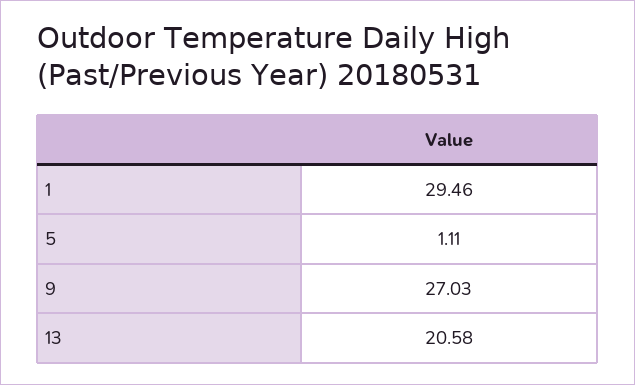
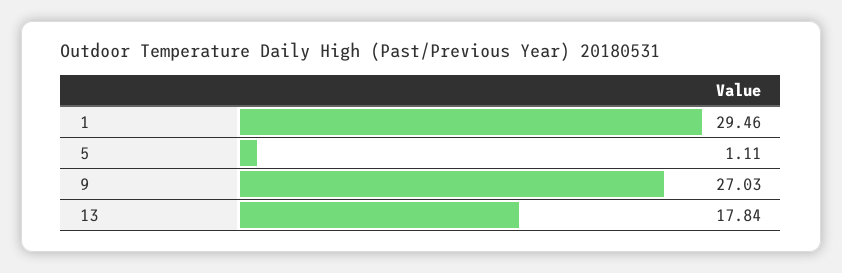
  {
    "1": 29.46,
    "5": 1.11,
    "9": 27.03,
-   "13": 20.58
+   "13": 17.84
  }

